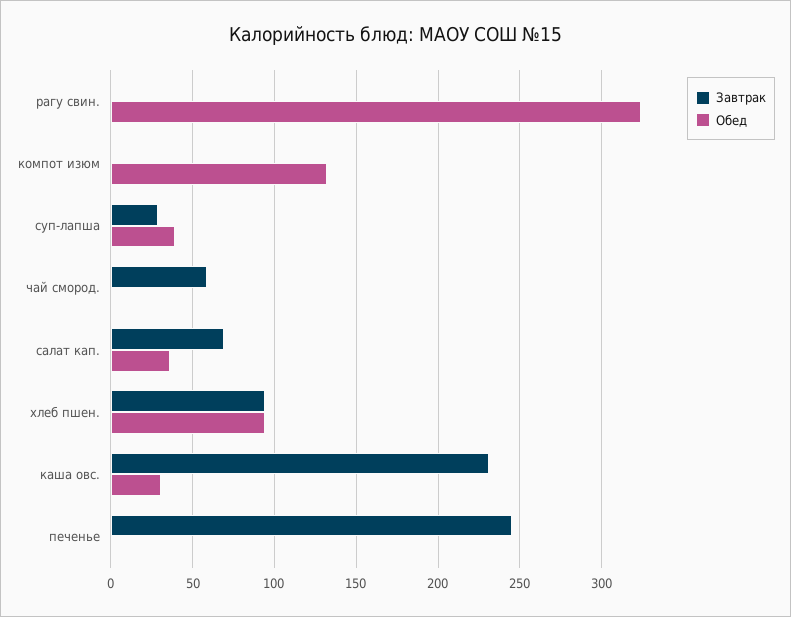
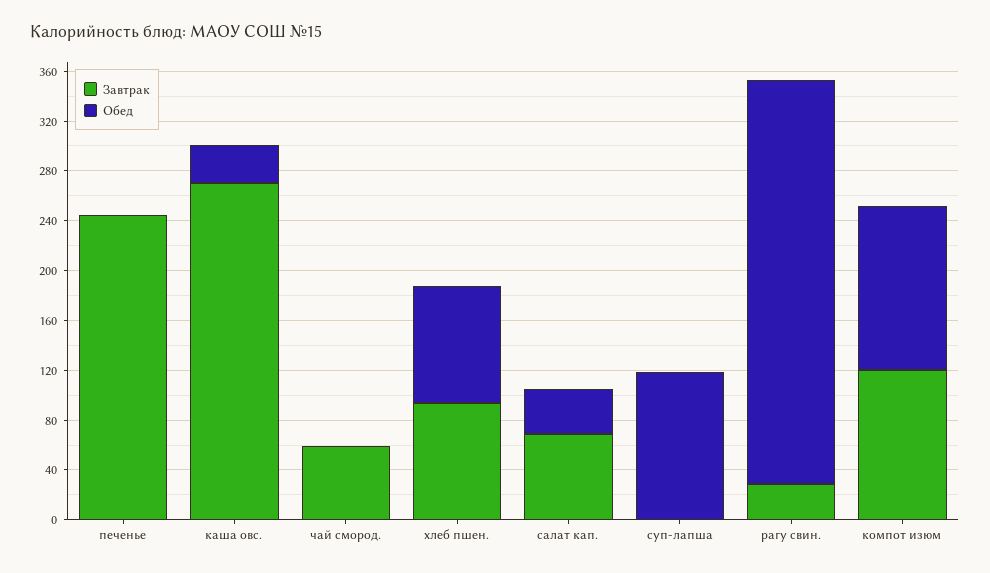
  {
    "Завтрак": {
-     "рагу свин.": 0,
+     "рагу свин.": 30,
-     "компот изюм": 0,
+     "компот изюм": 120,
-     "суп-лапша": 30,
+     "суп-лапша": 0,
      "чай смород.": 60,
      "салат кап.": 70,
      "хлеб пшен.": 95,
-     "каша овс.": 230,
+     "каша овс.": 270,
      "печенье": 245
    },
    "Обед": {
      "рагу свин.": 325,
      "компот изюм": 130,
-     "суп-лапша": 40,
+     "суп-лапша": 120,
      "чай смород.": 0,
      "салат кап.": 35,
      "хлеб пшен.": 95,
      "каша овс.": 30,
      "печенье": 0
    }
  }

